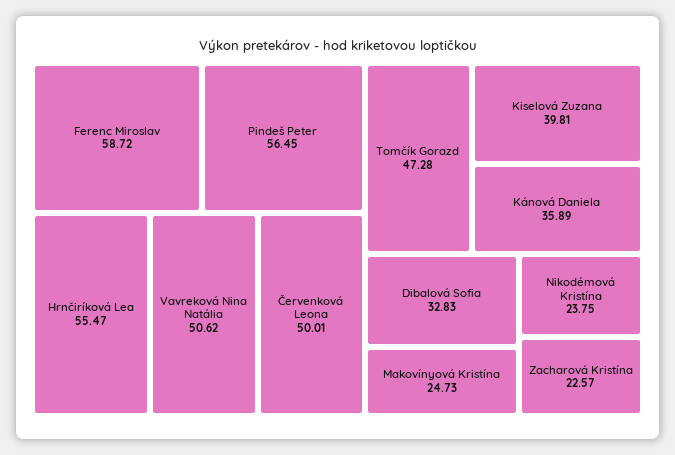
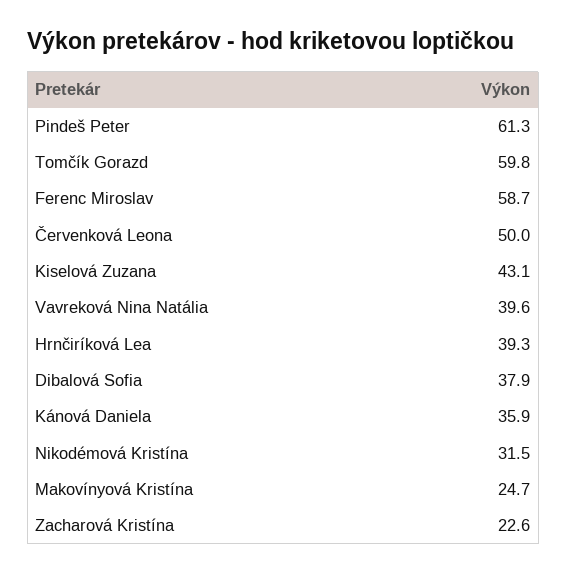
  {
    "Ferenc Miroslav": 58.72,
-   "Pindeš Peter": 56.45,
+   "Pindeš Peter": 61.3,
-   "Hrnčiríková Lea": 55.47,
+   "Hrnčiríková Lea": 39.3,
-   "Vavreková Nina Natália": 50.62,
+   "Vavreková Nina Natália": 39.6,
    "Červenková Leona": 50.01,
-   "Tomčík Gorazd": 47.28,
+   "Tomčík Gorazd": 59.8,
-   "Kiselová Zuzana": 39.81,
+   "Kiselová Zuzana": 43.1,
    "Kánová Daniela": 35.89,
-   "Dibalová Sofia": 32.83,
+   "Dibalová Sofia": 37.9,
    "Makovínyová Kristína": 24.73,
-   "Nikodémová Kristína": 23.75,
+   "Nikodémová Kristína": 31.5,
    "Zacharová Kristína": 22.57
  }

